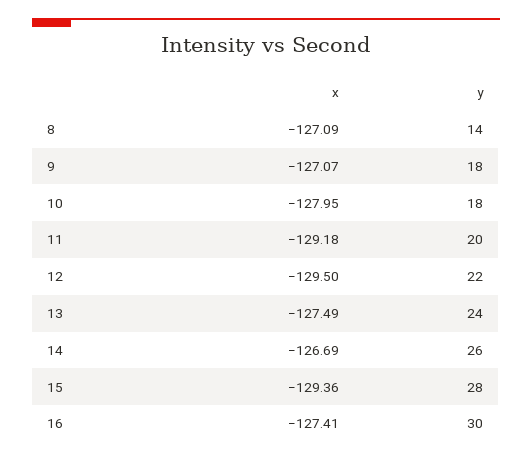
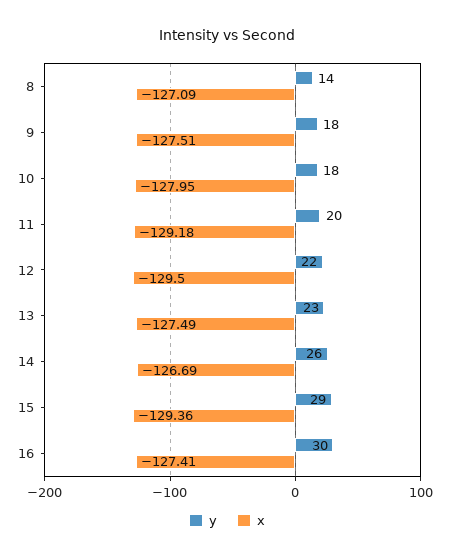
  {
    "x": {
      "8": -127.09,
-     "9": -127.07,
+     "9": -127.51,
      "10": -127.95,
      "11": -129.18,
      "12": -129.5,
      "13": -127.49,
      "14": -126.69,
      "15": -129.36,
      "16": -127.41
    },
    "y": {
      "8": 14,
      "9": 18,
      "10": 18,
      "11": 20,
      "12": 22,
-     "13": 24,
+     "13": 23,
      "14": 26,
-     "15": 28,
+     "15": 29,
      "16": 30
    }
  }

